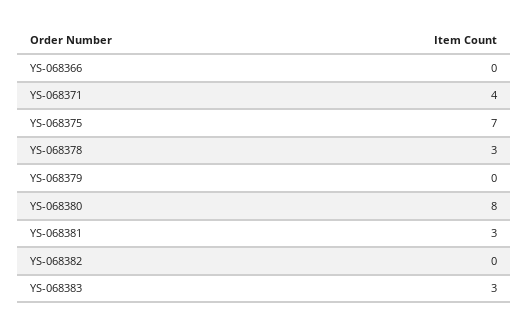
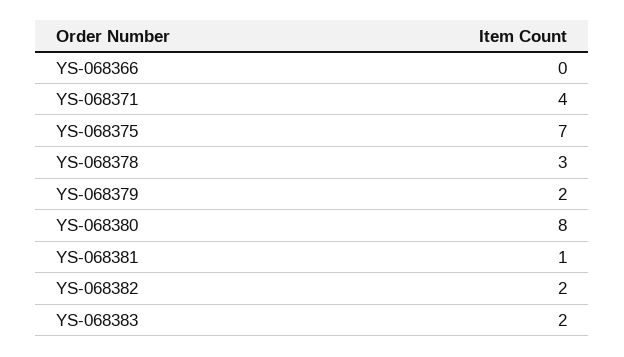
  {
    "YS-068366": 0,
    "YS-068371": 4,
    "YS-068375": 7,
    "YS-068378": 3,
-   "YS-068379": 0,
+   "YS-068379": 2,
    "YS-068380": 8,
-   "YS-068381": 3,
+   "YS-068381": 1,
-   "YS-068382": 0,
+   "YS-068382": 2,
-   "YS-068383": 3
+   "YS-068383": 2
  }

